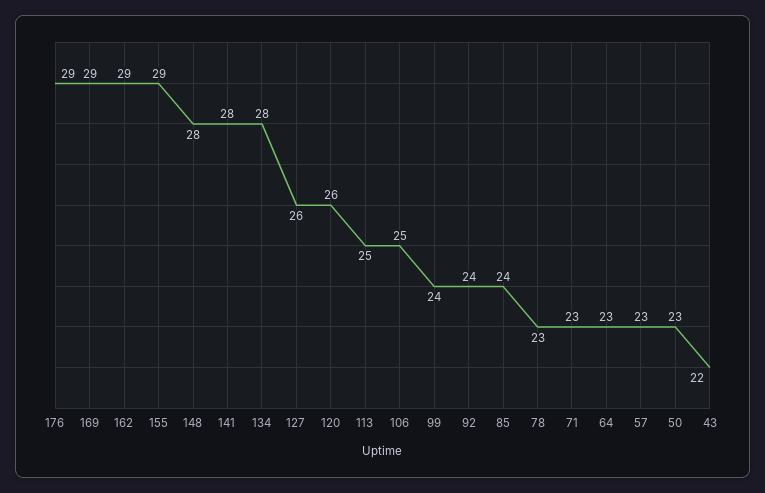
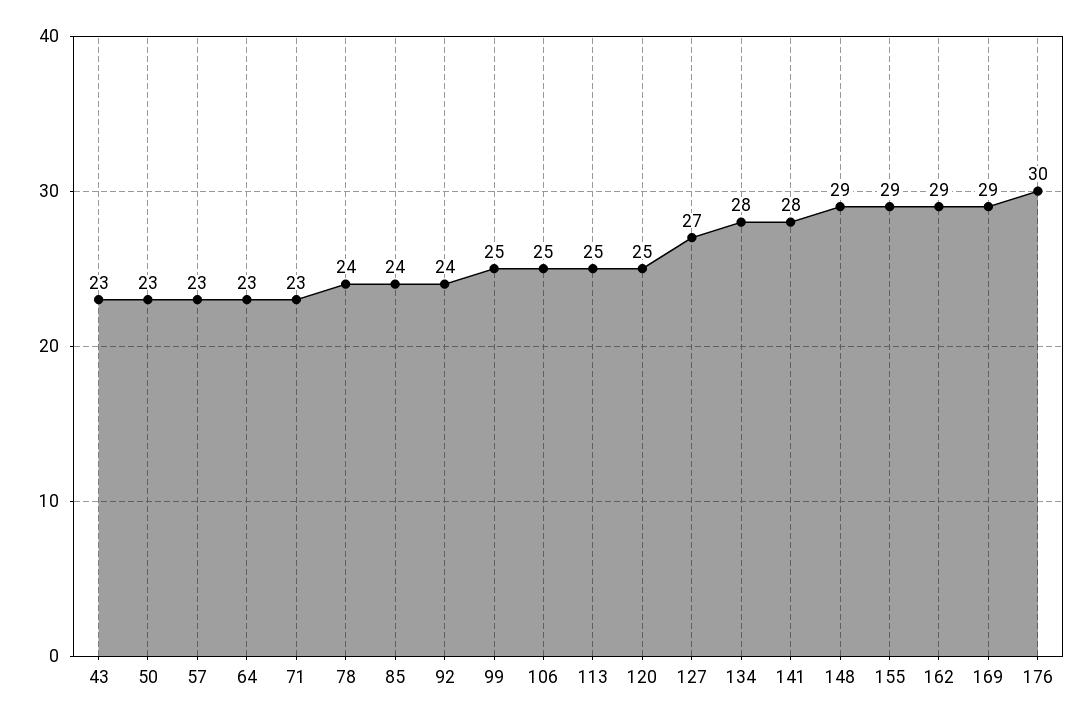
  {
-   "176": 29,
+   "176": 30,
    "169": 29,
    "162": 29,
    "155": 29,
-   "148": 28,
+   "148": 29,
    "141": 28,
    "134": 28,
-   "127": 26,
+   "127": 27,
-   "120": 26,
+   "120": 25,
    "113": 25,
    "106": 25,
-   "99": 24,
+   "99": 25,
    "92": 24,
    "85": 24,
-   "78": 23,
+   "78": 24,
    "71": 23,
    "64": 23,
    "57": 23,
    "50": 23,
-   "43": 22
+   "43": 23
  }

